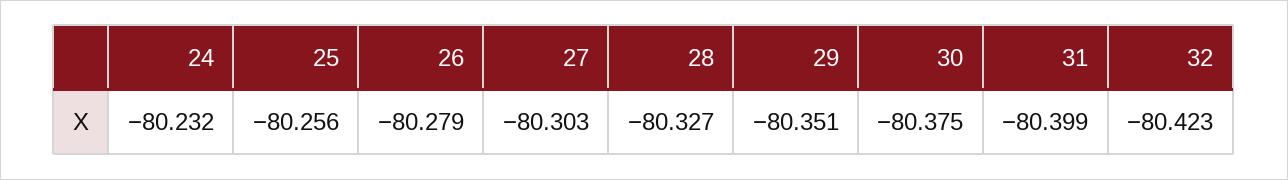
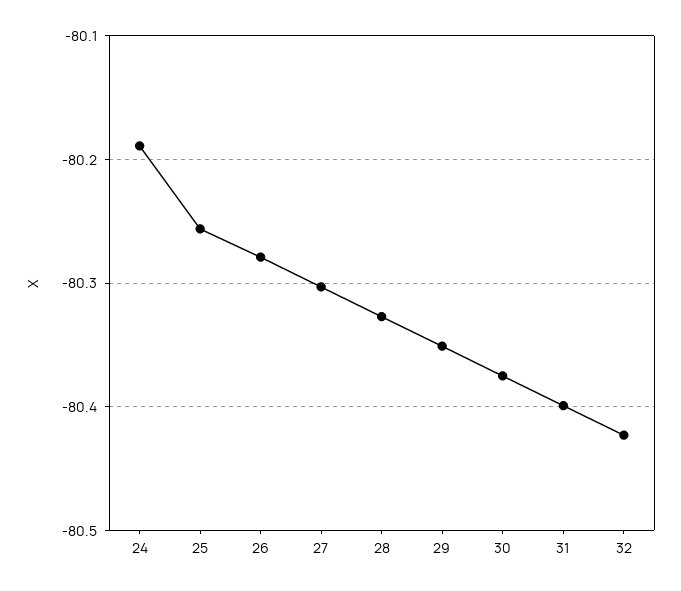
  {
-   "24": -80.232,
+   "24": -80.19,
    "25": -80.256,
    "26": -80.279,
    "27": -80.303,
    "28": -80.327,
    "29": -80.351,
    "30": -80.375,
    "31": -80.399,
    "32": -80.423
  }

